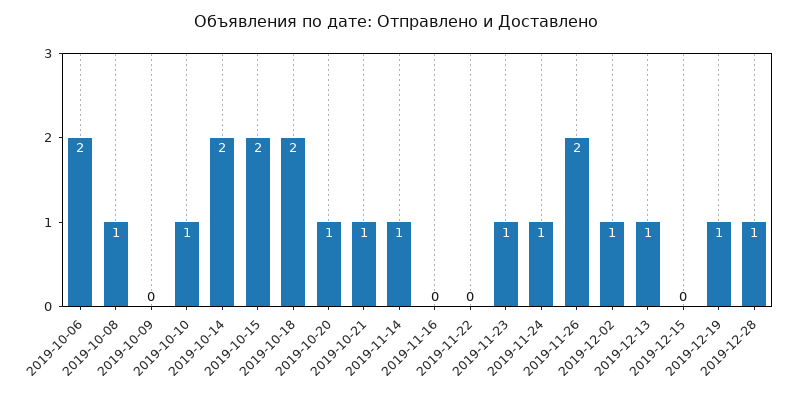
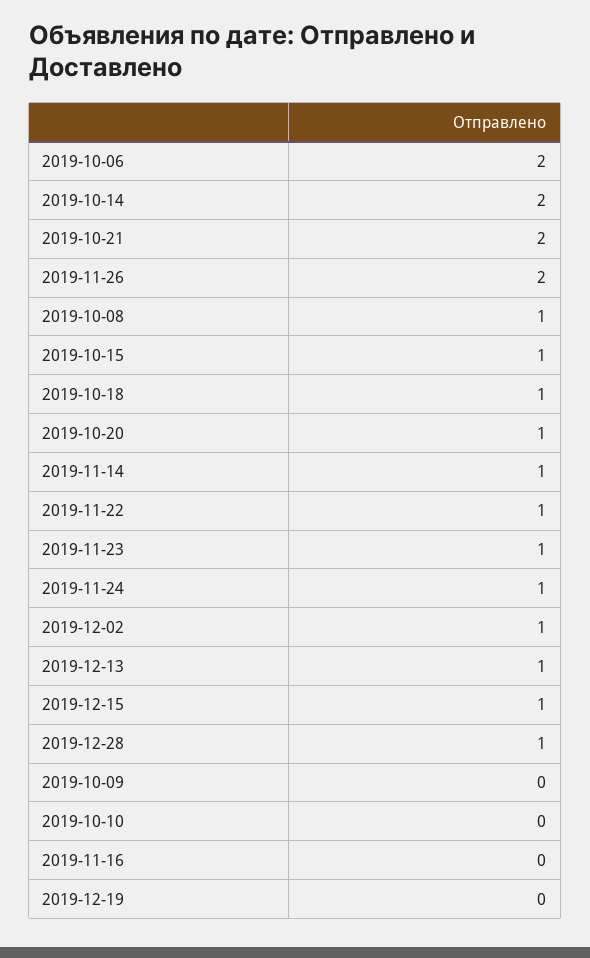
  {
    "2019-10-06": 2,
    "2019-10-08": 1,
    "2019-10-09": 0,
-   "2019-10-10": 1,
+   "2019-10-10": 0,
    "2019-10-14": 2,
-   "2019-10-15": 2,
+   "2019-10-15": 1,
-   "2019-10-18": 2,
+   "2019-10-18": 1,
    "2019-10-20": 1,
-   "2019-10-21": 1,
+   "2019-10-21": 2,
    "2019-11-14": 1,
    "2019-11-16": 0,
-   "2019-11-22": 0,
+   "2019-11-22": 1,
    "2019-11-23": 1,
    "2019-11-24": 1,
    "2019-11-26": 2,
    "2019-12-02": 1,
    "2019-12-13": 1,
-   "2019-12-15": 0,
+   "2019-12-15": 1,
-   "2019-12-19": 1,
+   "2019-12-19": 0,
    "2019-12-28": 1
  }

